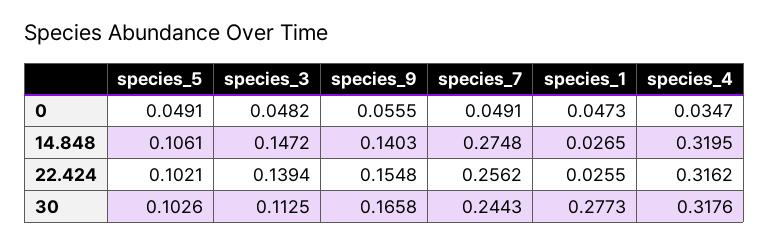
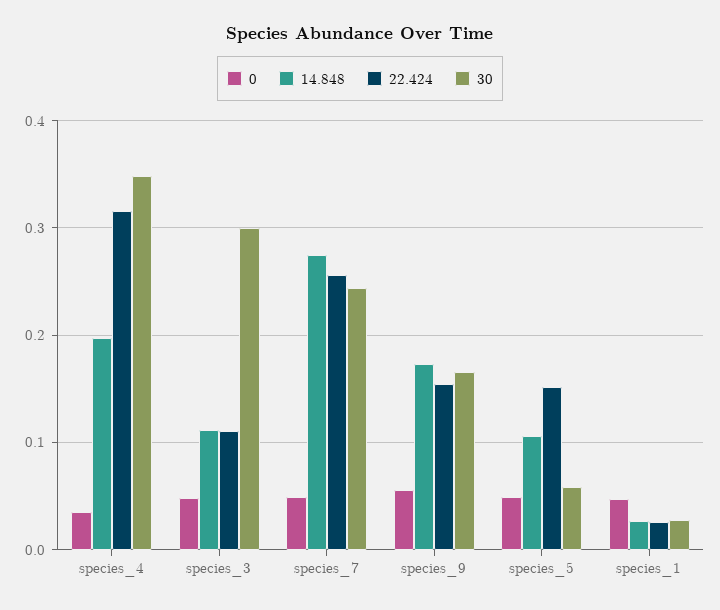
  {
    "0": {
      "species_5": 0.0491,
      "species_3": 0.0482,
      "species_9": 0.0555,
      "species_7": 0.0491,
      "species_1": 0.0473,
      "species_4": 0.0347
    },
    "14.848": {
      "species_5": 0.1061,
-     "species_3": 0.1472,
+     "species_3": 0.11,
-     "species_9": 0.1403,
+     "species_9": 0.17,
      "species_7": 0.2748,
      "species_1": 0.0265,
-     "species_4": 0.3195
+     "species_4": 0.2
    },
    "22.424": {
-     "species_5": 0.1021,
+     "species_5": 0.15,
-     "species_3": 0.1394,
+     "species_3": 0.11,
      "species_9": 0.1548,
      "species_7": 0.2562,
      "species_1": 0.0255,
      "species_4": 0.3162
    },
    "30": {
-     "species_5": 0.1026,
+     "species_5": 0.06,
-     "species_3": 0.1125,
+     "species_3": 0.3,
      "species_9": 0.1658,
      "species_7": 0.2443,
-     "species_1": 0.2773,
+     "species_1": 0.03,
-     "species_4": 0.3176
+     "species_4": 0.35
    }
  }

